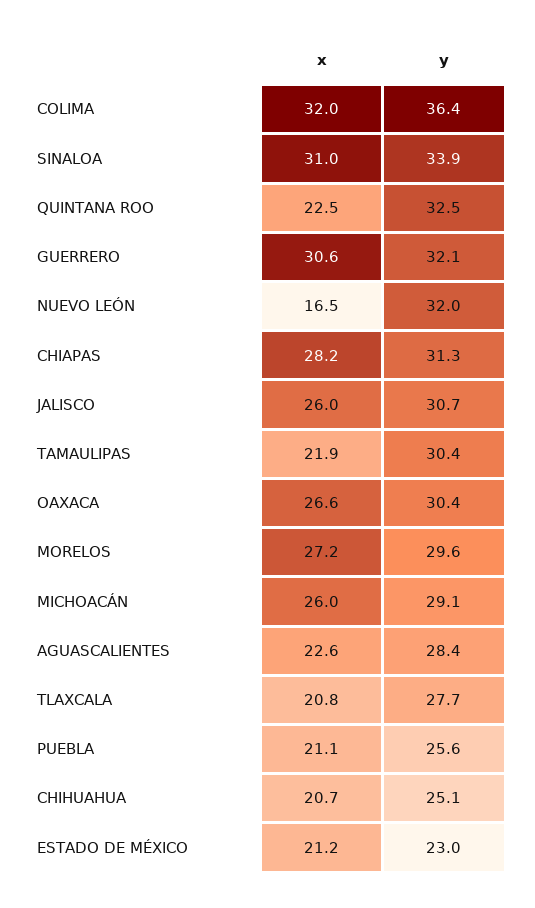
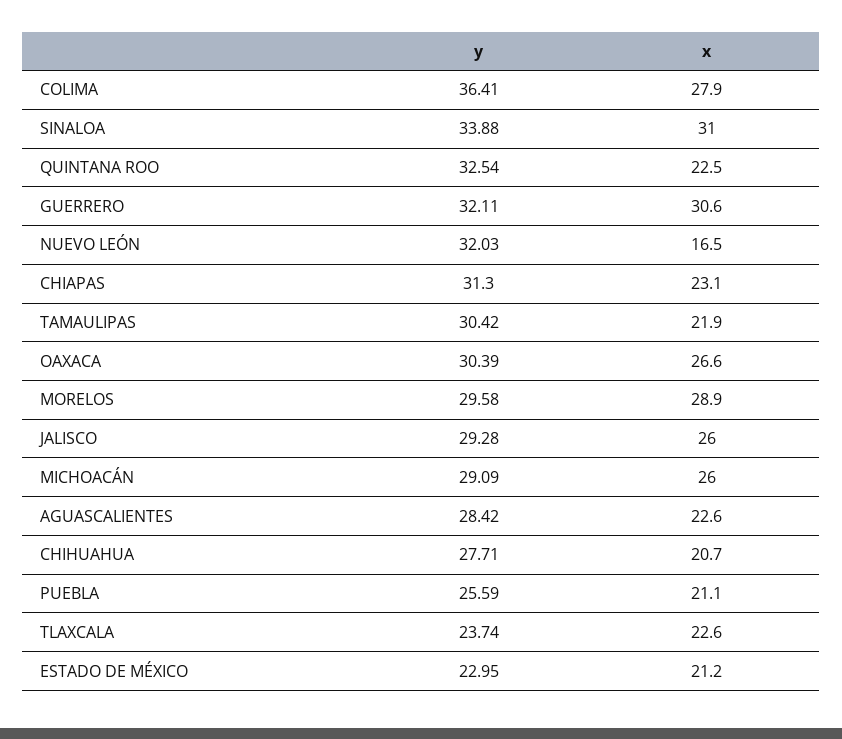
  {
    "x": {
-     "COLIMA": 32,
+     "COLIMA": 27.9,
      "SINALOA": 31,
      "QUINTANA ROO": 22.5,
      "GUERRERO": 30.6,
      "NUEVO LEÓN": 16.5,
-     "CHIAPAS": 28.2,
+     "CHIAPAS": 23.1,
      "JALISCO": 26,
      "TAMAULIPAS": 21.9,
      "OAXACA": 26.6,
-     "MORELOS": 27.2,
+     "MORELOS": 28.9,
      "MICHOACÁN": 26,
      "AGUASCALIENTES": 22.6,
-     "TLAXCALA": 20.8,
+     "TLAXCALA": 22.6,
      "PUEBLA": 21.1,
      "CHIHUAHUA": 20.7,
      "ESTADO DE MÉXICO": 21.2
    },
    "y": {
      "COLIMA": 36.41,
      "SINALOA": 33.88,
      "QUINTANA ROO": 32.54,
      "GUERRERO": 32.11,
      "NUEVO LEÓN": 32.03,
      "CHIAPAS": 31.3,
-     "JALISCO": 30.7,
+     "JALISCO": 29.28,
      "TAMAULIPAS": 30.42,
      "OAXACA": 30.39,
      "MORELOS": 29.58,
      "MICHOACÁN": 29.09,
      "AGUASCALIENTES": 28.42,
-     "TLAXCALA": 27.7,
+     "TLAXCALA": 23.74,
      "PUEBLA": 25.59,
-     "CHIHUAHUA": 25.1,
+     "CHIHUAHUA": 27.71,
      "ESTADO DE MÉXICO": 22.95
    }
  }

